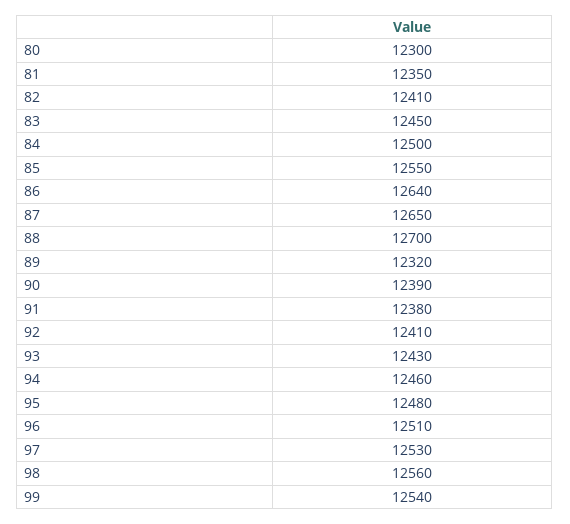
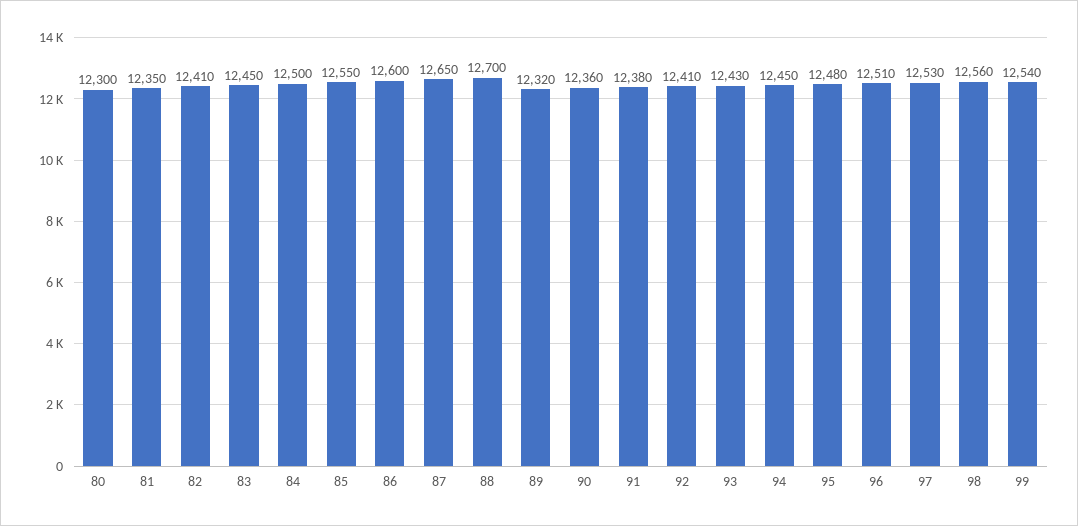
  {
    "80": 12300,
    "81": 12350,
    "82": 12410,
    "83": 12450,
    "84": 12500,
    "85": 12550,
-   "86": 12640,
+   "86": 12600,
    "87": 12650,
    "88": 12700,
    "89": 12320,
-   "90": 12390,
+   "90": 12360,
    "91": 12380,
    "92": 12410,
    "93": 12430,
-   "94": 12460,
+   "94": 12450,
    "95": 12480,
    "96": 12510,
    "97": 12530,
    "98": 12560,
    "99": 12540
  }

